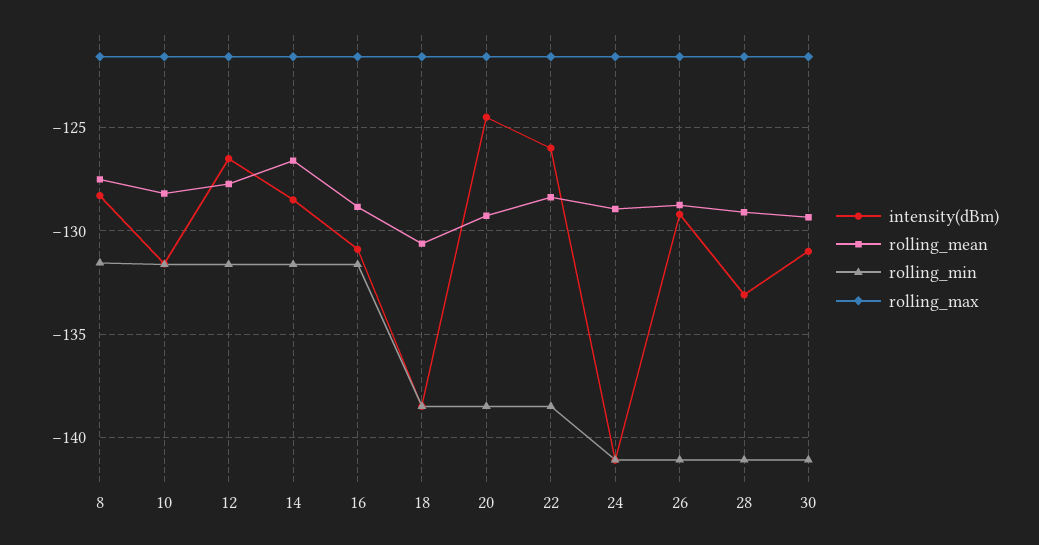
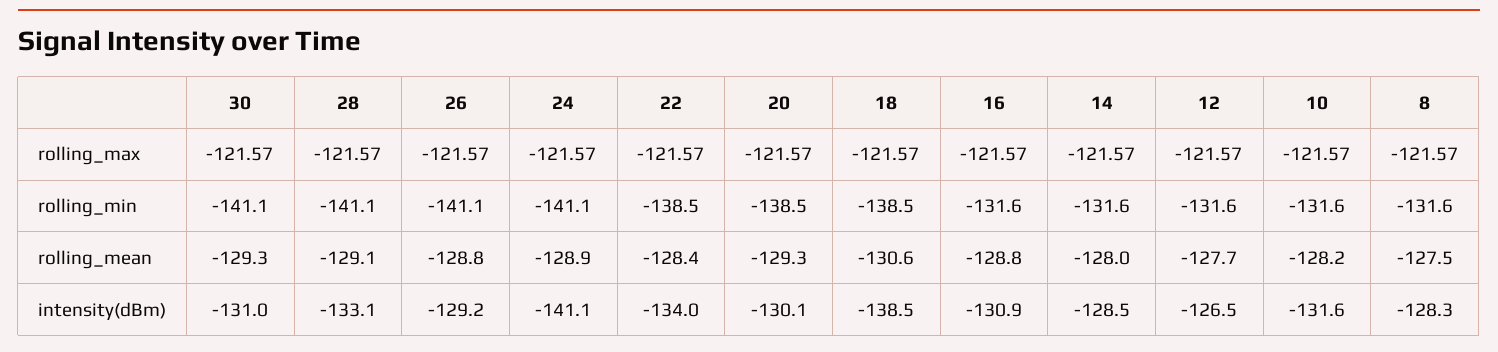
  {
    "intensity(dBm)": {
      "8": -128.3,
      "10": -131.6,
      "12": -126.5,
      "14": -128.5,
      "16": -130.9,
      "18": -138.5,
-     "20": -124.5,
+     "20": -130.1,
-     "22": -126,
+     "22": -134,
      "24": -141.1,
      "26": -129.2,
      "28": -133.1,
      "30": -131
    },
    "rolling_mean": {
      "8": -127.5,
      "10": -128.2,
      "12": -127.7,
-     "14": -126.5,
+     "14": -128,
      "16": -128.8,
      "18": -130.6,
      "20": -129.3,
      "22": -128.4,
      "24": -128.9,
      "26": -128.8,
      "28": -129.1,
      "30": -129.3
    },
    "rolling_min": {
      "8": -131.6,
      "10": -131.6,
      "12": -131.6,
      "14": -131.6,
      "16": -131.6,
      "18": -138.5,
      "20": -138.5,
      "22": -138.5,
      "24": -141.1,
      "26": -141.1,
      "28": -141.1,
      "30": -141.1
    },
    "rolling_max": {
      "8": -121.57,
      "10": -121.57,
      "12": -121.57,
      "14": -121.57,
      "16": -121.57,
      "18": -121.57,
      "20": -121.57,
      "22": -121.57,
      "24": -121.57,
      "26": -121.57,
      "28": -121.57,
      "30": -121.57
    }
  }

